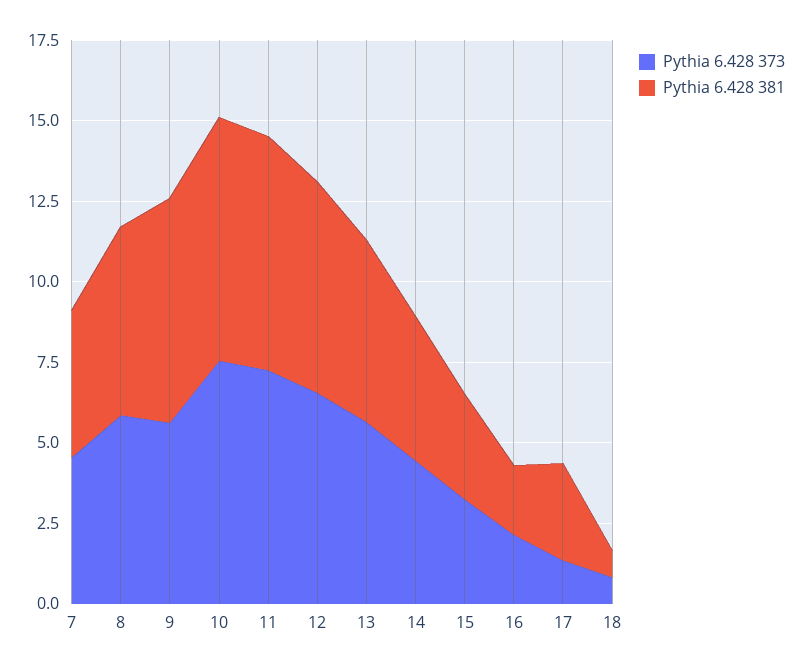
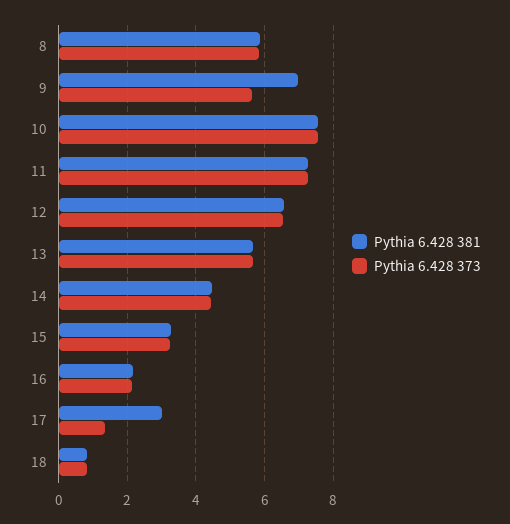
  {
    "Pythia 6.428 373": {
-     "7": 4.5,
      "8": 5.8,
      "9": 5.6,
      "10": 7.6,
      "11": 7.2,
      "12": 6.6,
      "13": 5.6,
      "14": 4.4,
      "15": 3.2,
      "16": 2.2,
      "17": 1.4,
      "18": 0.8
    },
    "Pythia 6.428 381": {
-     "7": 4.5,
      "8": 5.8,
      "9": 7,
      "10": 7.6,
      "11": 7.2,
      "12": 6.6,
      "13": 5.6,
      "14": 4.4,
      "15": 3.2,
      "16": 2.2,
      "17": 3,
      "18": 0.8
    }
  }

